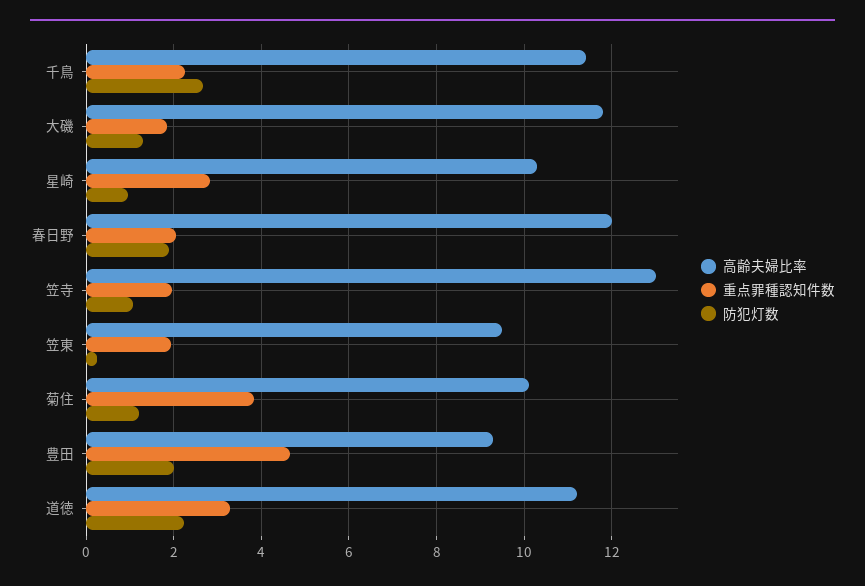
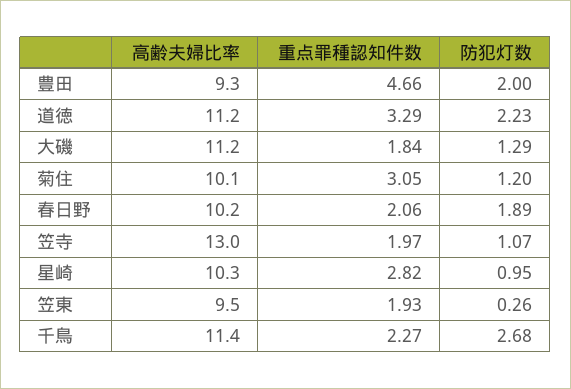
  {
    "高齢夫婦比率": {
      "千鳥": 11.4,
-     "大磯": 11.8,
+     "大磯": 11.2,
      "星崎": 10.3,
-     "春日野": 12,
+     "春日野": 10.2,
      "笠寺": 13,
      "笠東": 9.5,
      "菊住": 10.1,
      "豊田": 9.3,
      "道徳": 11.2
    },
    "重点罪種認知件数": {
      "千鳥": 2.27,
      "大磯": 1.84,
      "星崎": 2.82,
      "春日野": 2.06,
      "笠寺": 1.97,
      "笠東": 1.93,
-     "菊住": 3.8,
+     "菊住": 3.05,
      "豊田": 4.66,
      "道徳": 3.29
    },
    "防犯灯数": {
      "千鳥": 2.68,
      "大磯": 1.29,
      "星崎": 0.95,
      "春日野": 1.89,
      "笠寺": 1.07,
      "笠東": 0.26,
      "菊住": 1.2,
      "豊田": 2,
      "道徳": 2.23
    }
  }

